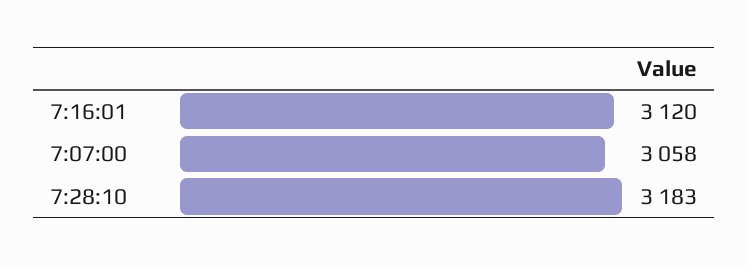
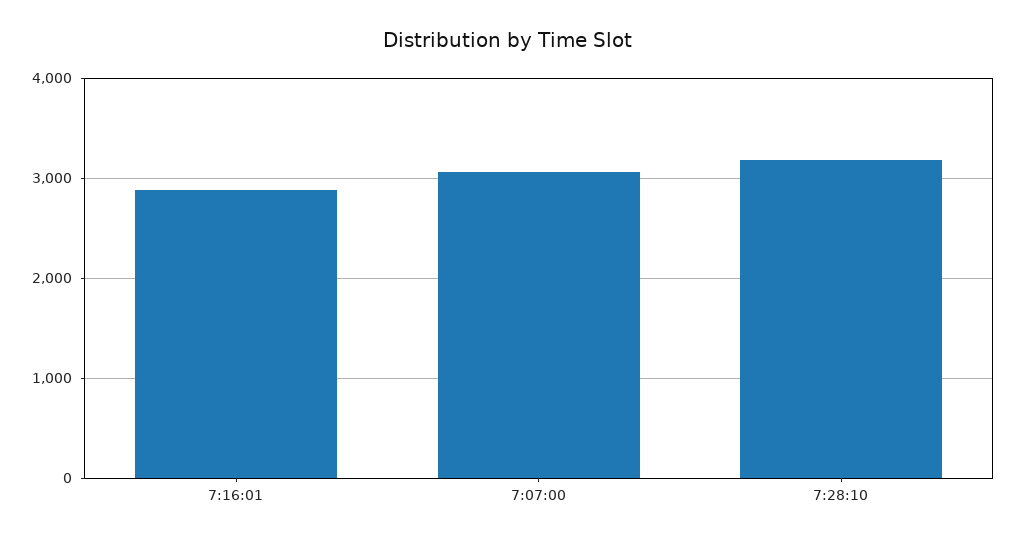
  {
-   "7:16:01": 3120,
+   "7:16:01": 2900,
    "7:07:00": 3058,
    "7:28:10": 3183
  }

